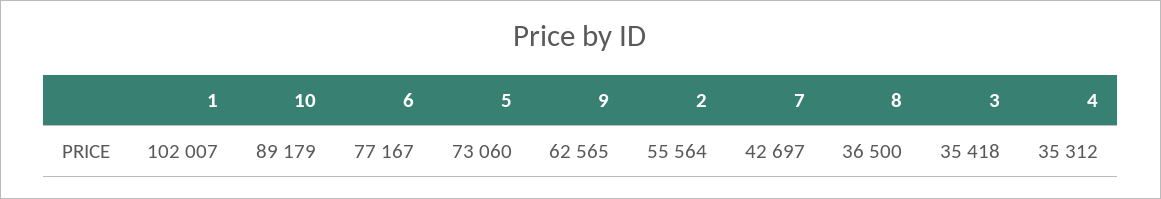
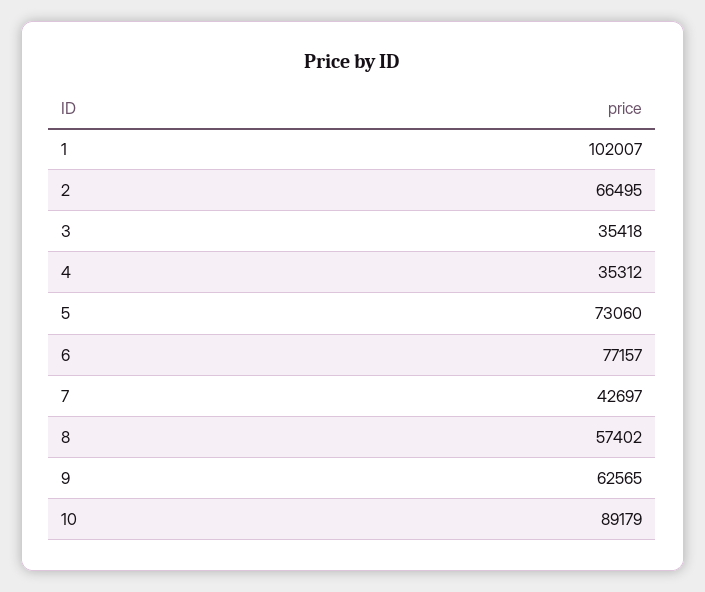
  {
    "1": 102007,
    "10": 89179,
-   "6": 77167,
+   "6": 77157,
    "5": 73060,
    "9": 62565,
-   "2": 55564,
+   "2": 66495,
    "7": 42697,
-   "8": 36500,
+   "8": 57402,
    "3": 35418,
    "4": 35312
  }

